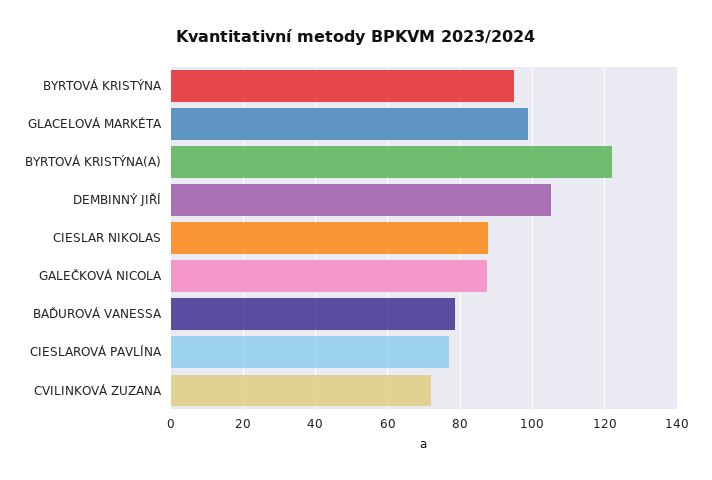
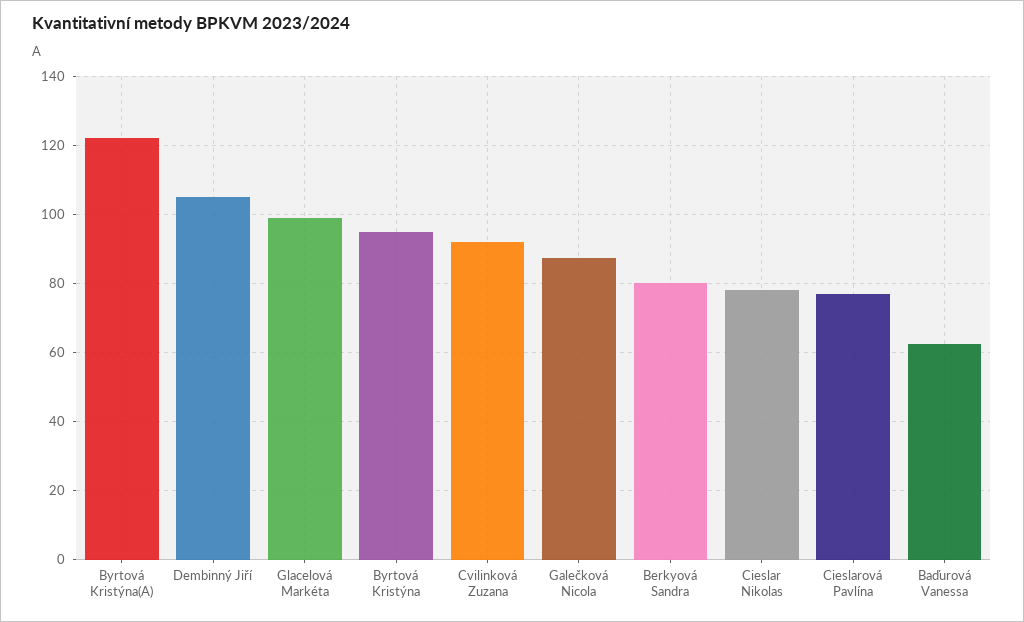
  {
    "BYRTOVÁ KRISTÝNA": 96,
    "GLACELOVÁ MARKÉTA": 98,
    "BYRTOVÁ KRISTÝNA(A)": 122,
    "DEMBINNÝ JIŘÍ": 106,
-   "CIESLAR NIKOLAS": 88,
+   "CIESLAR NIKOLAS": 78,
    "GALEČKOVÁ NICOLA": 88,
-   "BAĎUROVÁ VANESSA": 78,
+   "BAĎUROVÁ VANESSA": 62,
    "CIESLAROVÁ PAVLÍNA": 78,
-   "CVILINKOVÁ ZUZANA": 72
+   "CVILINKOVÁ ZUZANA": 92,
+   "Berkyová Sandra": 80
  }

